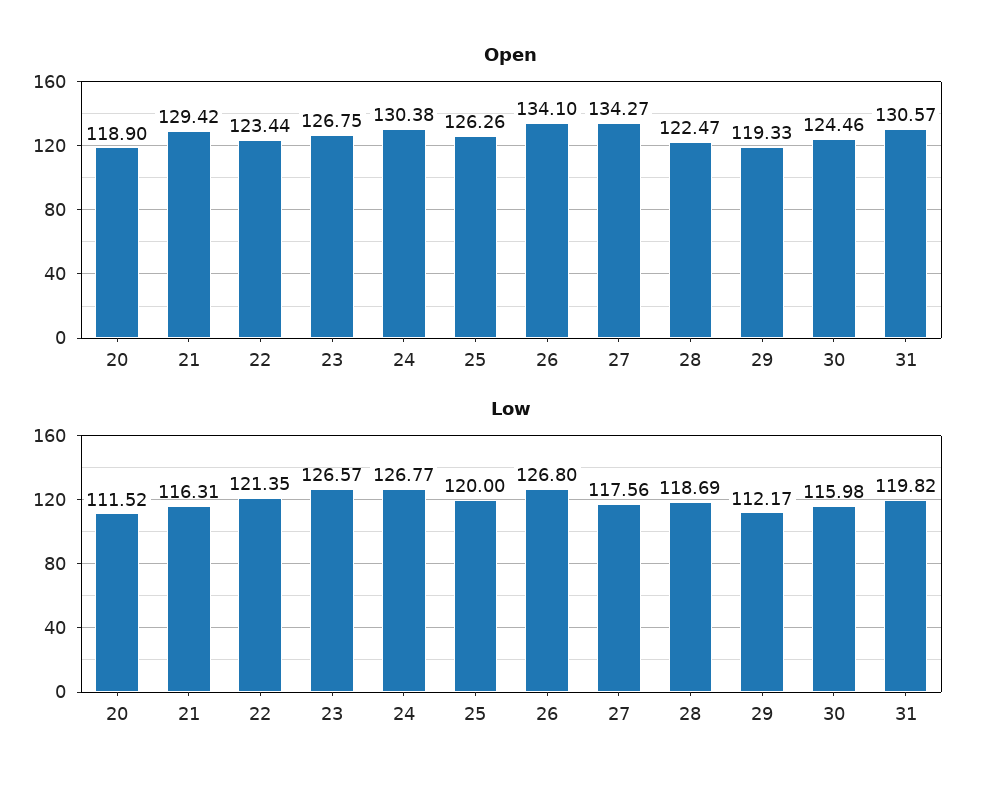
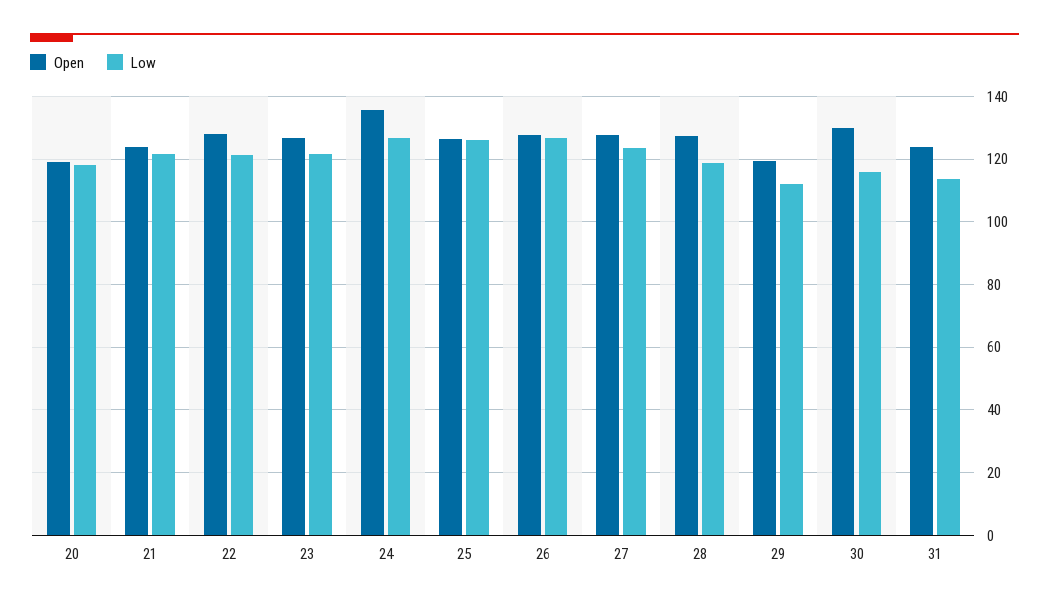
  {
    "Open": {
      "20": 118.9,
-     "21": 129.42,
+     "21": 124,
-     "22": 123.44,
+     "22": 128,
      "23": 126.75,
-     "24": 130.38,
+     "24": 136,
      "25": 126.26,
-     "26": 134.1,
+     "26": 128,
-     "27": 134.27,
+     "27": 128,
-     "28": 122.47,
+     "28": 128,
      "29": 119.33,
-     "30": 124.46,
+     "30": 130,
-     "31": 130.57
+     "31": 124
    },
    "Low": {
-     "20": 111.52,
+     "20": 118,
-     "21": 116.31,
+     "21": 122,
      "22": 121.35,
-     "23": 126.57,
+     "23": 122,
      "24": 126.77,
-     "25": 120,
+     "25": 126,
      "26": 126.8,
-     "27": 117.56,
+     "27": 124,
      "28": 118.69,
      "29": 112.17,
      "30": 115.98,
-     "31": 119.82
+     "31": 114
    }
  }

